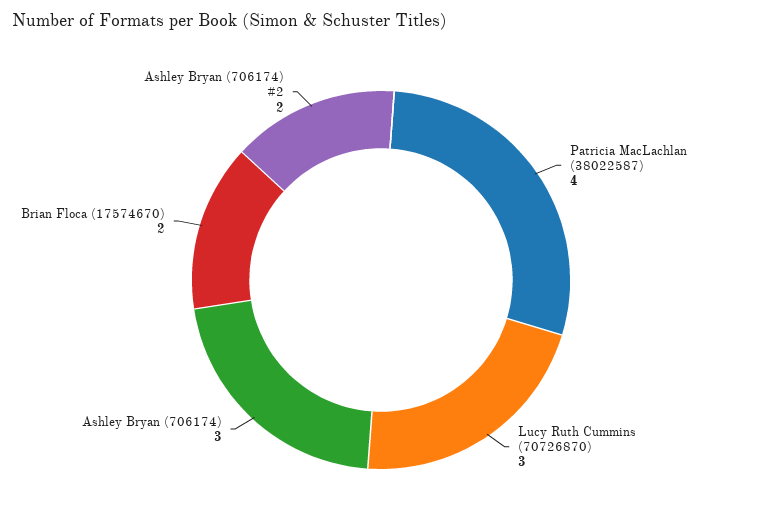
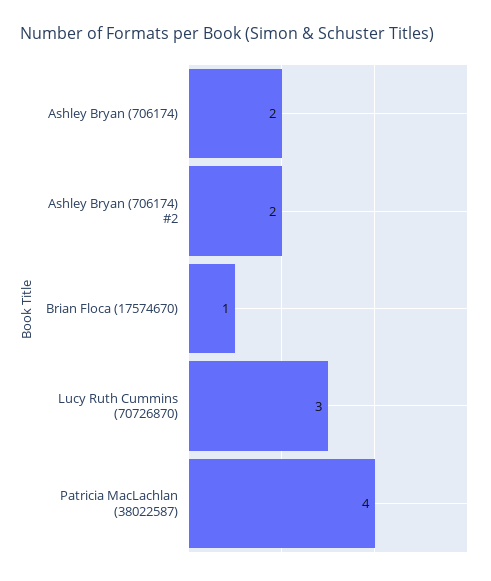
  {
    "Patricia MacLachlan (38022587)": 4,
    "Lucy Ruth Cummins (70726870)": 3,
-   "Ashley Bryan (706174)": 3,
+   "Ashley Bryan (706174)": 2,
-   "Brian Floca (17574670)": 2,
+   "Brian Floca (17574670)": 1,
    "Ashley Bryan (706174) #2": 2
  }

